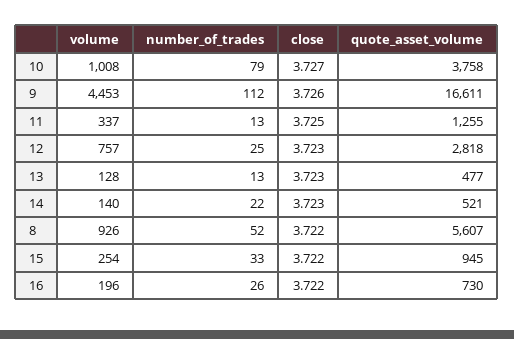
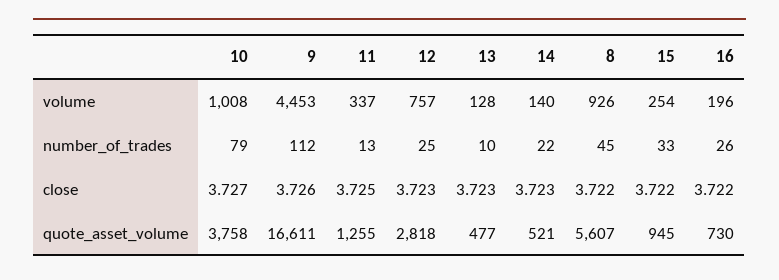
  {
    "volume": {
      "10": 1008,
      "9": 4453,
      "11": 337,
      "12": 757,
      "13": 128,
      "14": 140,
      "8": 926,
      "15": 254,
      "16": 196
    },
    "number_of_trades": {
      "10": 79,
      "9": 112,
      "11": 13,
      "12": 25,
-     "13": 13,
+     "13": 10,
      "14": 22,
-     "8": 52,
+     "8": 45,
      "15": 33,
      "16": 26
    },
    "close": {
      "10": 3.727,
      "9": 3.726,
      "11": 3.725,
      "12": 3.723,
      "13": 3.723,
      "14": 3.723,
      "8": 3.722,
      "15": 3.722,
      "16": 3.722
    },
    "quote_asset_volume": {
      "10": 3758,
      "9": 16611,
      "11": 1255,
      "12": 2818,
      "13": 477,
      "14": 521,
      "8": 5607,
      "15": 945,
      "16": 730
    }
  }

